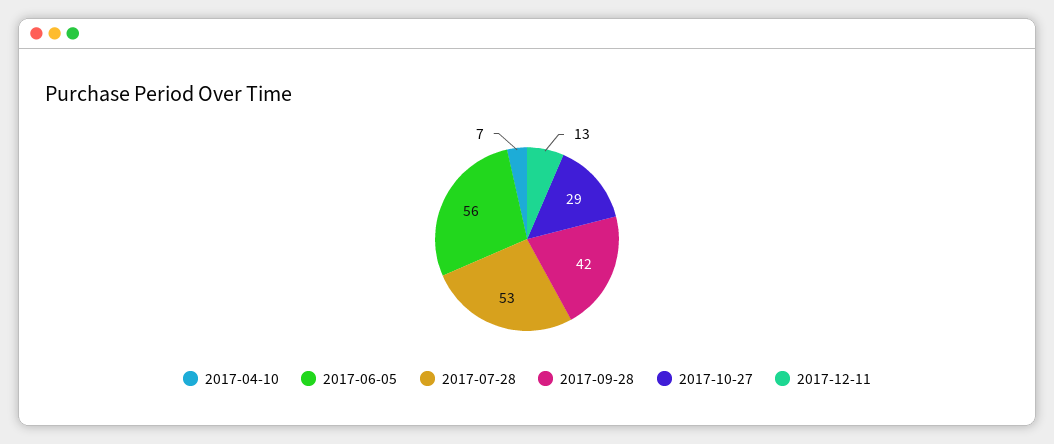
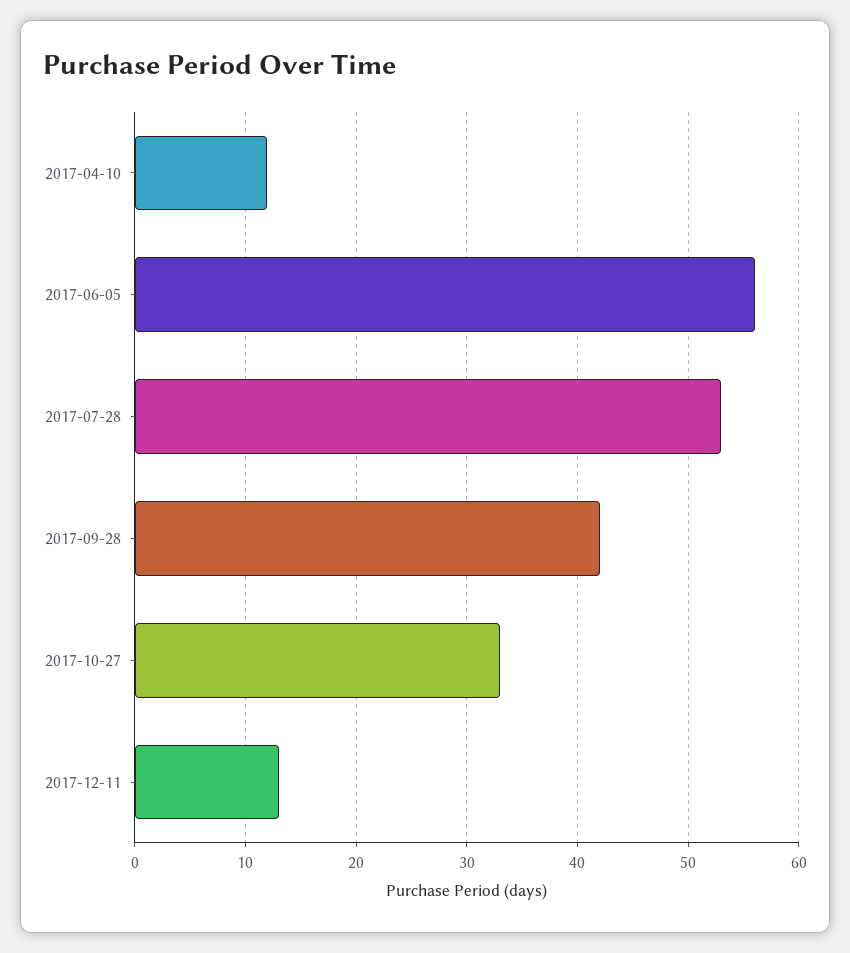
  {
-   "2017-04-10": 7,
+   "2017-04-10": 12,
    "2017-06-05": 56,
    "2017-07-28": 53,
    "2017-09-28": 42,
-   "2017-10-27": 29,
+   "2017-10-27": 33,
    "2017-12-11": 13
  }

